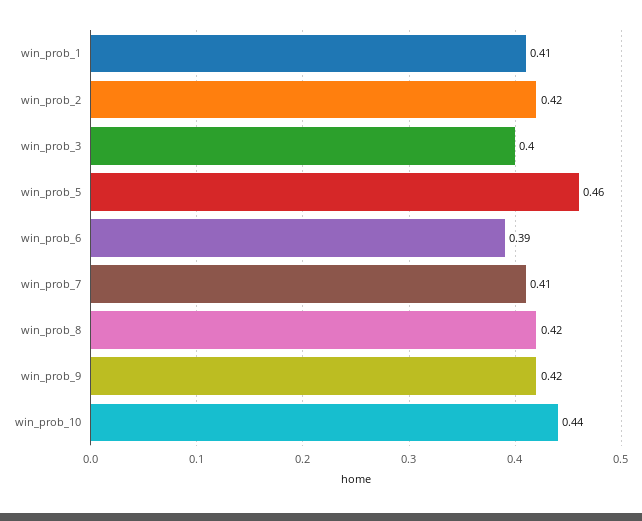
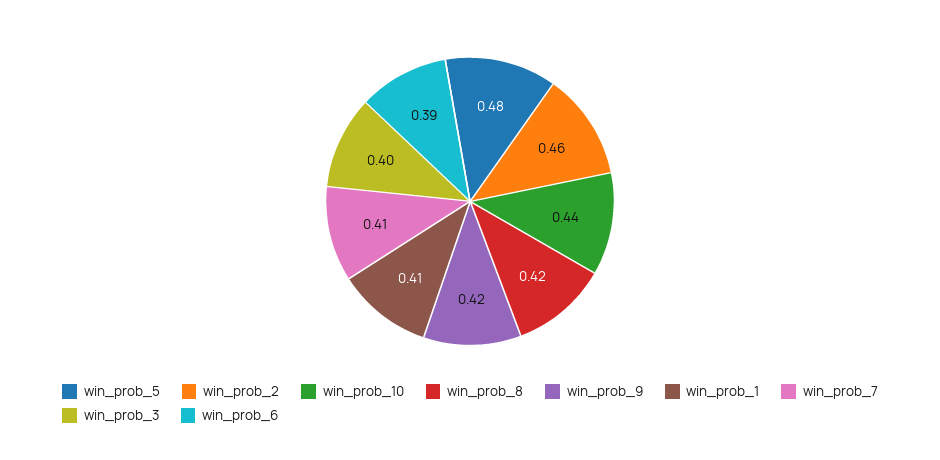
  {
    "win_prob_1": 0.41,
-   "win_prob_2": 0.42,
+   "win_prob_2": 0.46,
    "win_prob_3": 0.4,
-   "win_prob_5": 0.46,
+   "win_prob_5": 0.48,
    "win_prob_6": 0.39,
    "win_prob_7": 0.41,
    "win_prob_8": 0.42,
    "win_prob_9": 0.42,
    "win_prob_10": 0.44
  }

